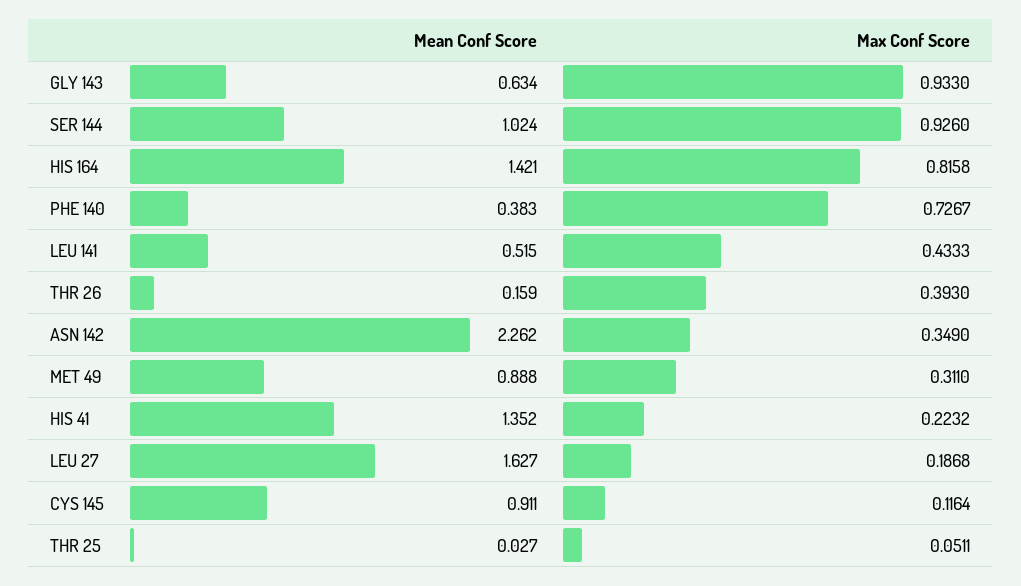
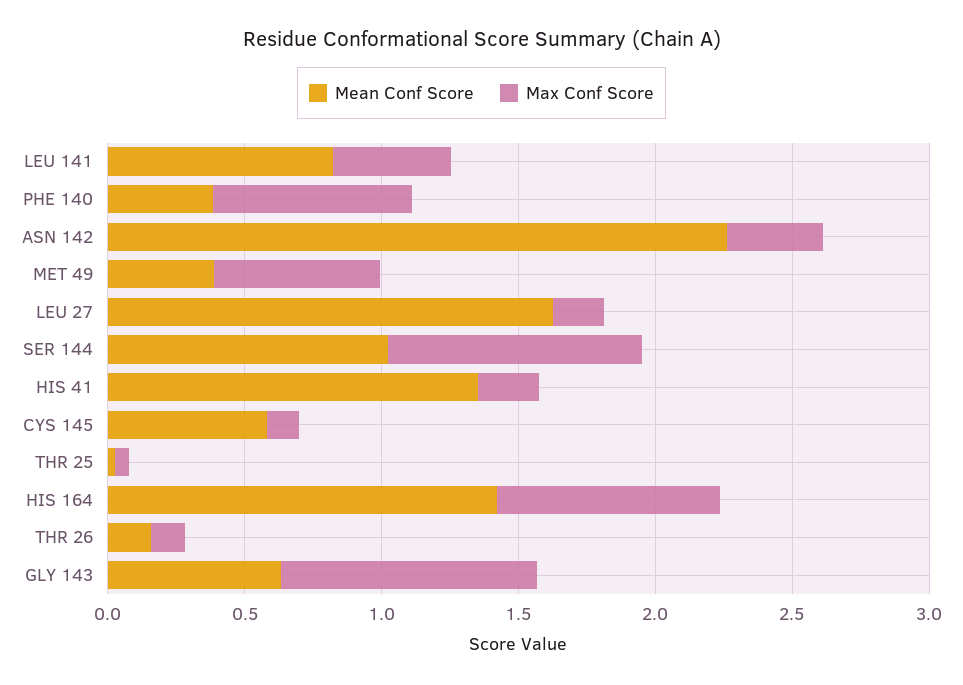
  {
    "Mean Conf Score": {
      "GLY 143": 0.634,
      "SER 144": 1.024,
      "HIS 164": 1.421,
      "PHE 140": 0.383,
-     "LEU 141": 0.515,
+     "LEU 141": 0.8,
      "THR 26": 0.159,
      "ASN 142": 2.262,
-     "MET 49": 0.888,
+     "MET 49": 0.4,
      "HIS 41": 1.352,
      "LEU 27": 1.627,
-     "CYS 145": 0.911,
+     "CYS 145": 0.6,
      "THR 25": 0.027
    },
    "Max Conf Score": {
      "GLY 143": 0.933,
      "SER 144": 0.926,
      "HIS 164": 0.8158,
      "PHE 140": 0.7267,
      "LEU 141": 0.4333,
-     "THR 26": 0.393,
+     "THR 26": 0.1,
      "ASN 142": 0.349,
-     "MET 49": 0.311,
+     "MET 49": 0.6,
      "HIS 41": 0.2232,
      "LEU 27": 0.1868,
      "CYS 145": 0.1164,
      "THR 25": 0.0511
    }
  }

